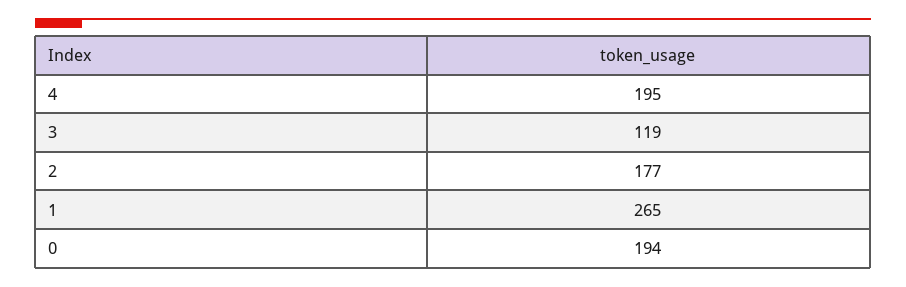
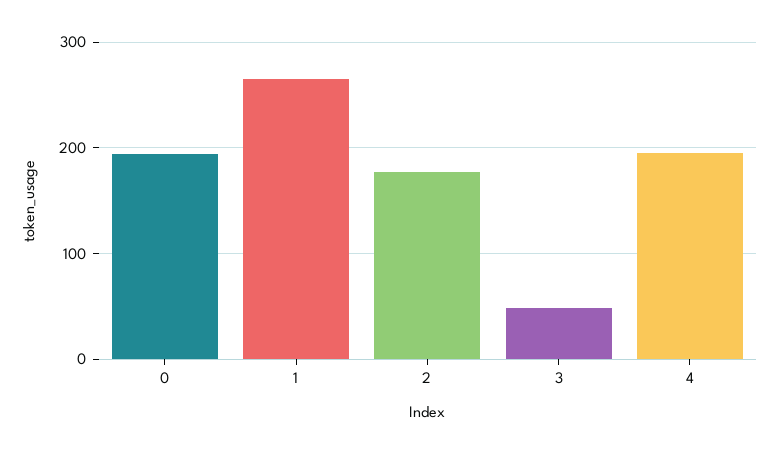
  {
    "4": 195,
-   "3": 119,
+   "3": 50,
    "2": 177,
    "1": 265,
    "0": 194
  }

